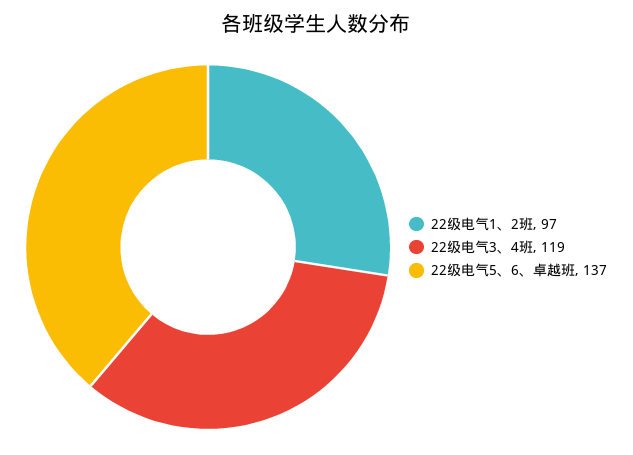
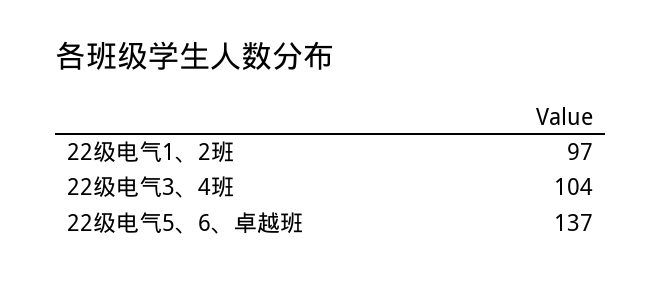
  {
    "22级电气1、2班": 97,
-   "22级电气3、4班": 119,
+   "22级电气3、4班": 104,
    "22级电气5、6、卓越班": 137
  }

